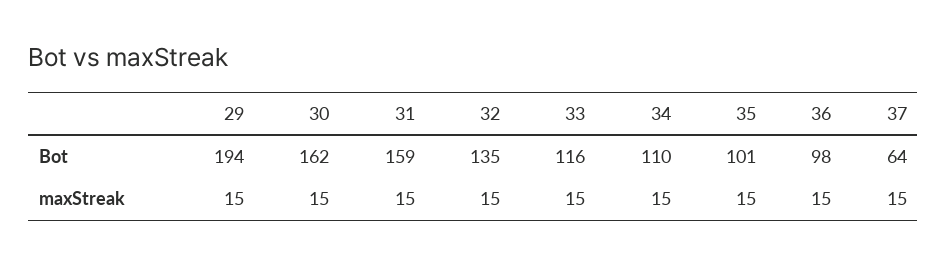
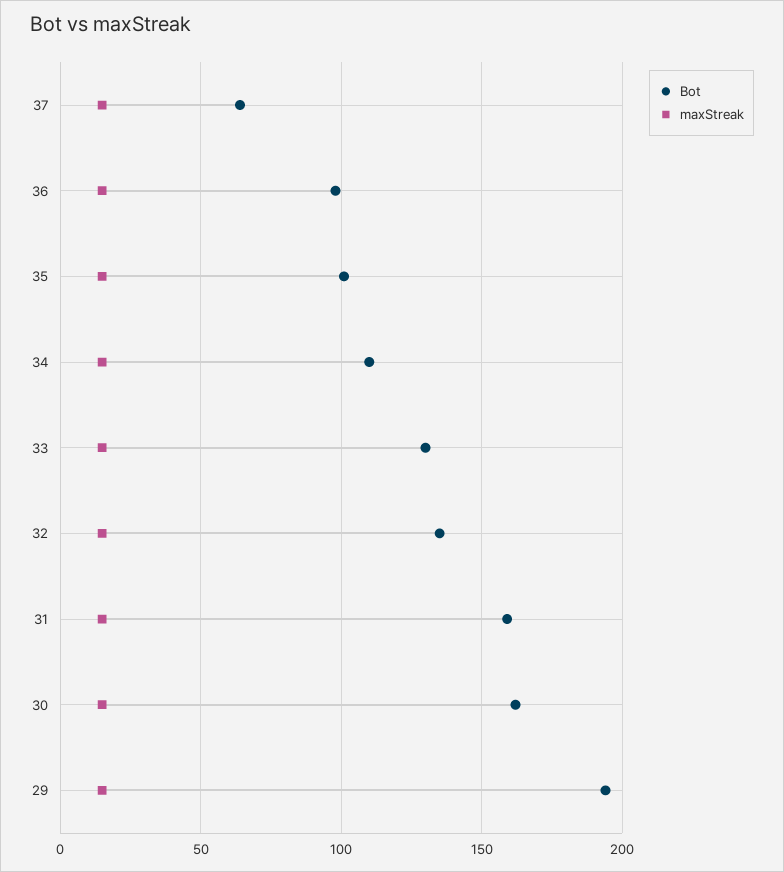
  {
    "Bot": {
      "29": 194,
      "30": 162,
      "31": 159,
      "32": 135,
-     "33": 116,
+     "33": 130,
      "34": 110,
      "35": 101,
      "36": 98,
      "37": 64
    },
    "maxStreak": {
      "29": 15,
      "30": 15,
      "31": 15,
      "32": 15,
      "33": 15,
      "34": 15,
      "35": 15,
      "36": 15,
      "37": 15
    }
  }

